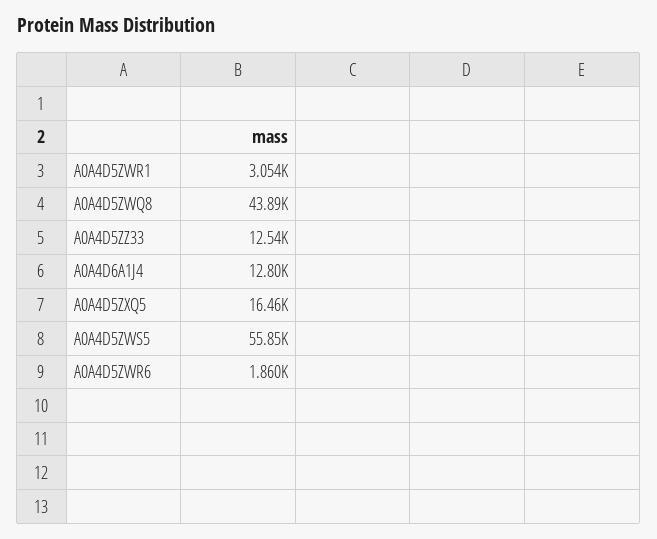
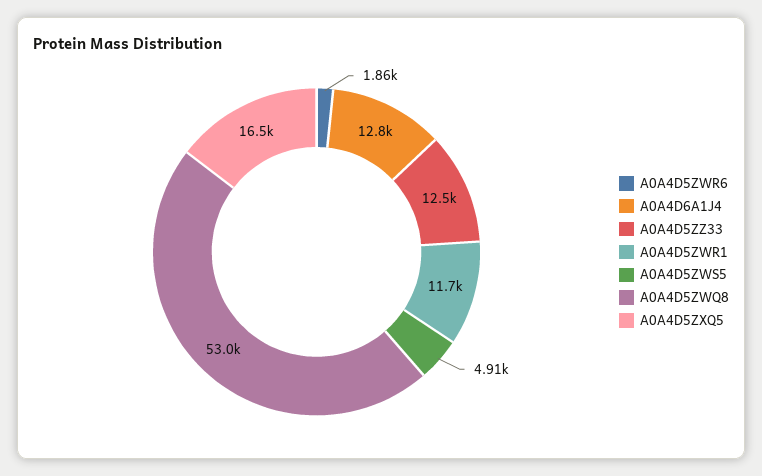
  {
-   "A0A4D5ZWR1": 3054,
+   "A0A4D5ZWR1": 11700,
-   "A0A4D5ZWQ8": 43890,
+   "A0A4D5ZWQ8": 53000,
    "A0A4D5ZZ33": 12540,
    "A0A4D6A1J4": 12800,
    "A0A4D5ZXQ5": 16460,
-   "A0A4D5ZWS5": 55850,
+   "A0A4D5ZWS5": 4910,
    "A0A4D5ZWR6": 1860
  }

